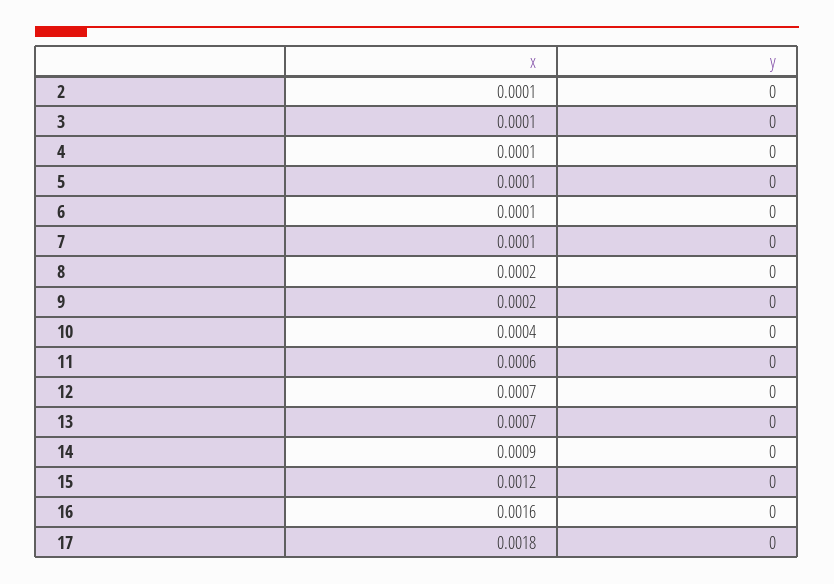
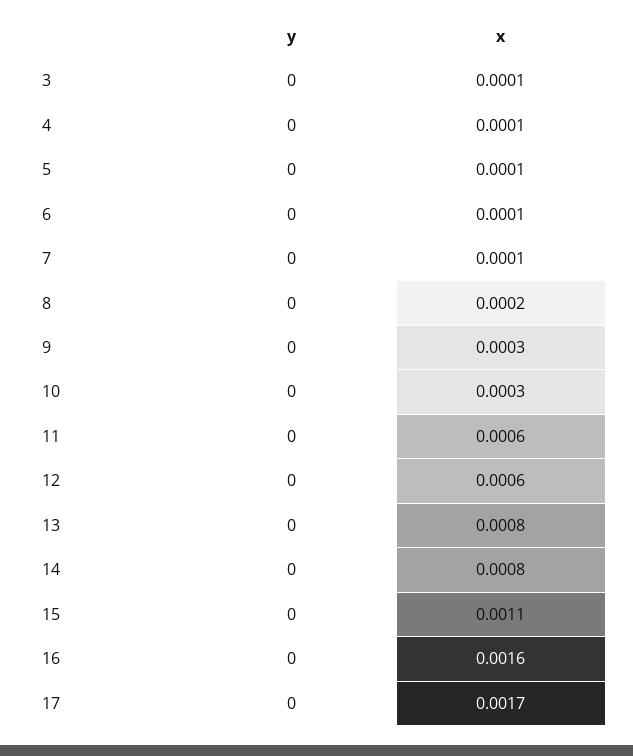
  {
    "x": {
-     "2": 0.0001,
      "3": 0.0001,
      "4": 0.0001,
      "5": 0.0001,
      "6": 0.0001,
      "7": 0.0001,
      "8": 0.0002,
-     "9": 0.0002,
+     "9": 0.0003,
-     "10": 0.0004,
+     "10": 0.0003,
      "11": 0.0006,
-     "12": 0.0007,
+     "12": 0.0006,
-     "13": 0.0007,
+     "13": 0.0008,
-     "14": 0.0009,
+     "14": 0.0008,
-     "15": 0.0012,
+     "15": 0.0011,
      "16": 0.0016,
-     "17": 0.0018
+     "17": 0.0017
    },
    "y": {
-     "2": 0,
      "3": 0,
      "4": 0,
      "5": 0,
      "6": 0,
      "7": 0,
      "8": 0,
      "9": 0,
      "10": 0,
      "11": 0,
      "12": 0,
      "13": 0,
      "14": 0,
      "15": 0,
      "16": 0,
      "17": 0
    }
  }

